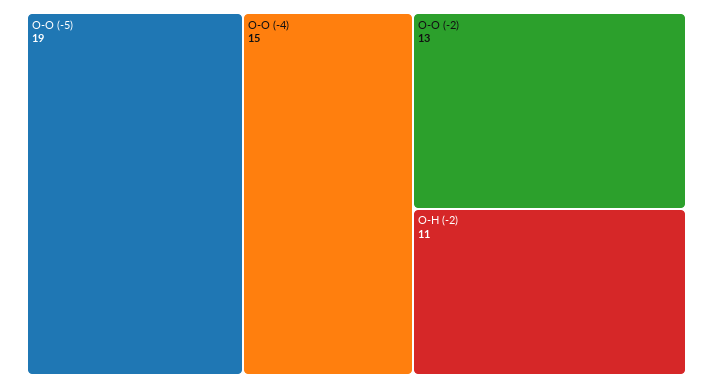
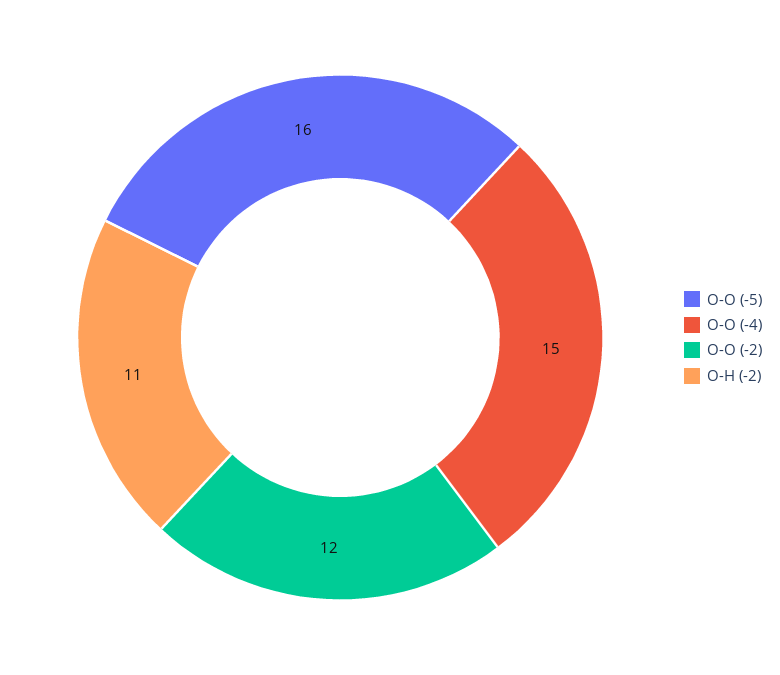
  {
-   "O-O (-5)": 19,
+   "O-O (-5)": 16,
    "O-O (-4)": 15,
-   "O-O (-2)": 13,
+   "O-O (-2)": 12,
    "O-H (-2)": 11
  }

